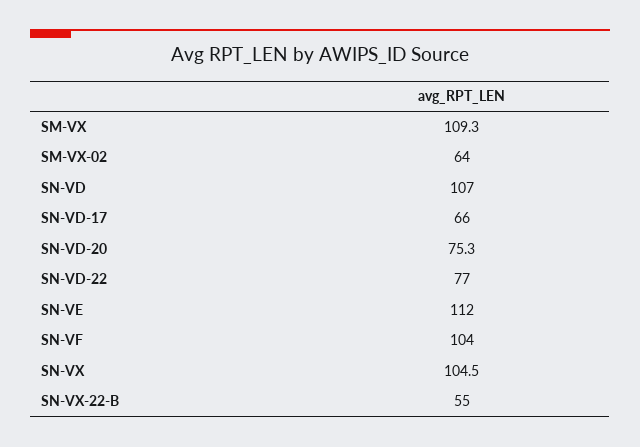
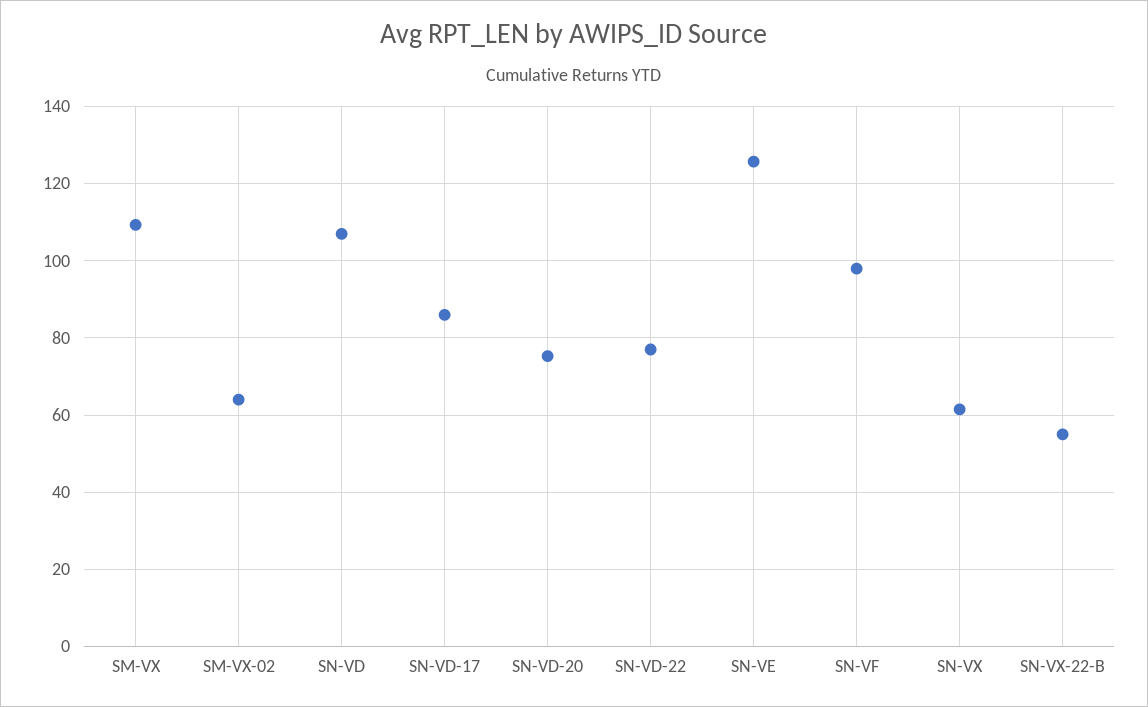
  {
    "SM-VX": 109.3,
    "SM-VX-02": 64,
    "SN-VD": 107,
-   "SN-VD-17": 66,
+   "SN-VD-17": 86,
    "SN-VD-20": 75.3,
    "SN-VD-22": 77,
-   "SN-VE": 112,
+   "SN-VE": 126,
-   "SN-VF": 104,
+   "SN-VF": 98,
-   "SN-VX": 104.5,
+   "SN-VX": 62,
    "SN-VX-22-B": 55
  }

